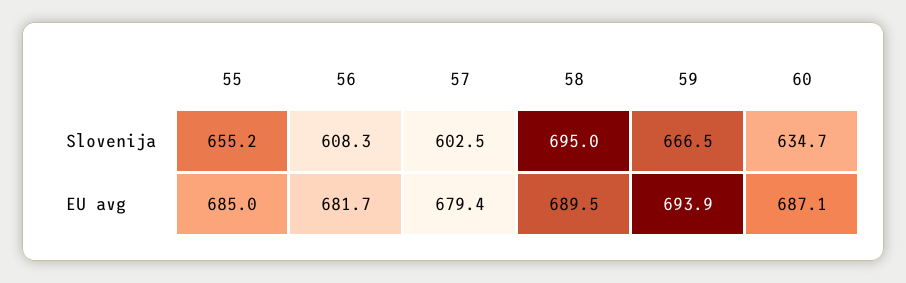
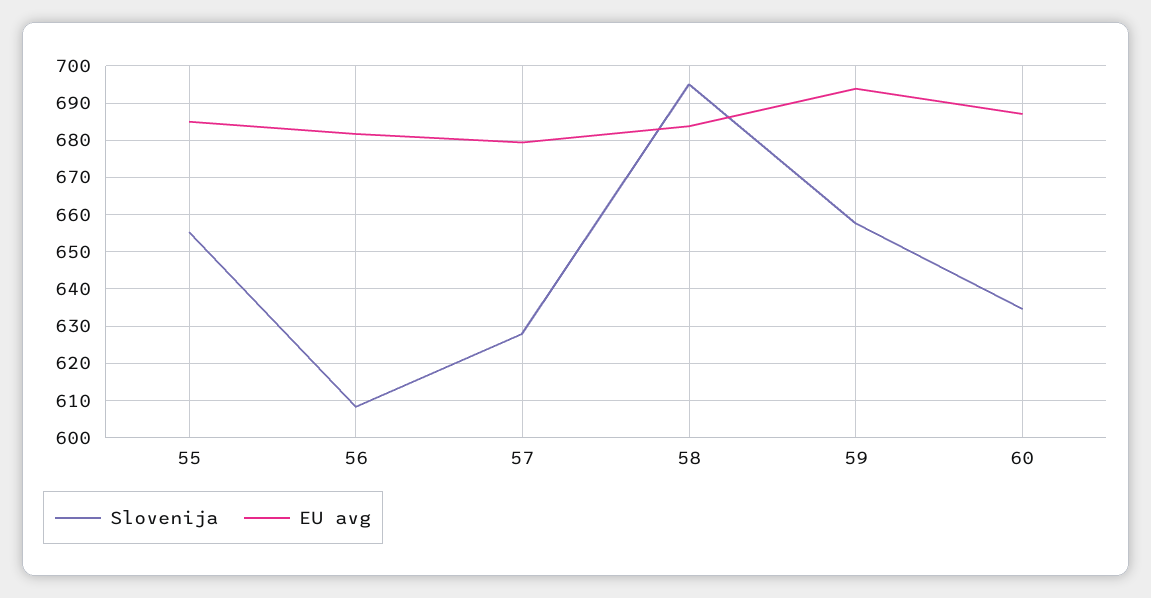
  {
    "Slovenija": {
      "55": 655.2,
      "56": 608.3,
-     "57": 602.5,
+     "57": 628,
      "58": 695,
-     "59": 666.5,
+     "59": 658,
      "60": 634.7
    },
    "EU avg": {
      "55": 685,
      "56": 681.7,
      "57": 679.4,
-     "58": 689.5,
+     "58": 684,
      "59": 693.9,
      "60": 687.1
    }
  }

